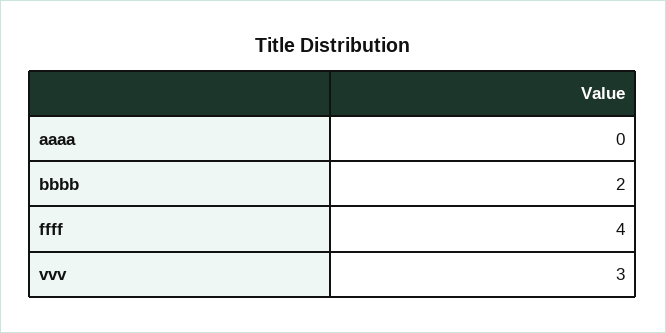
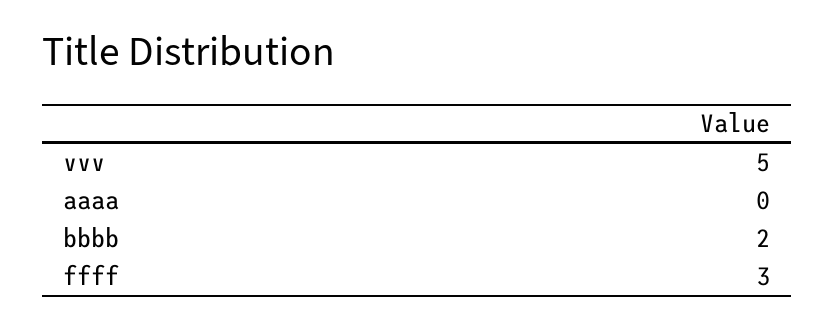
  {
    "aaaa": 0,
    "bbbb": 2,
-   "ffff": 4,
+   "ffff": 3,
-   "vvv": 3
+   "vvv": 5
  }

